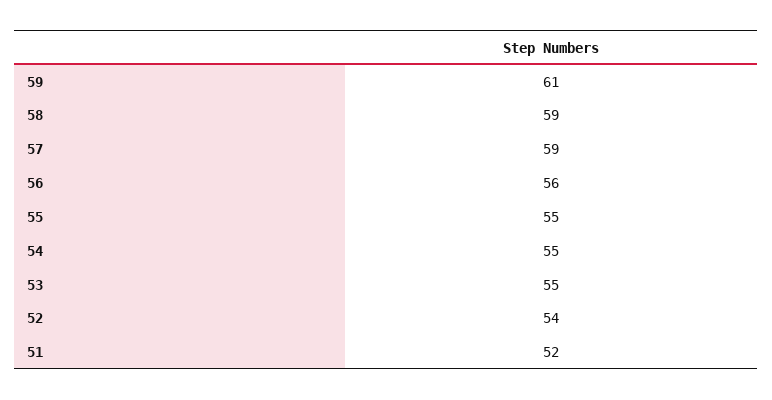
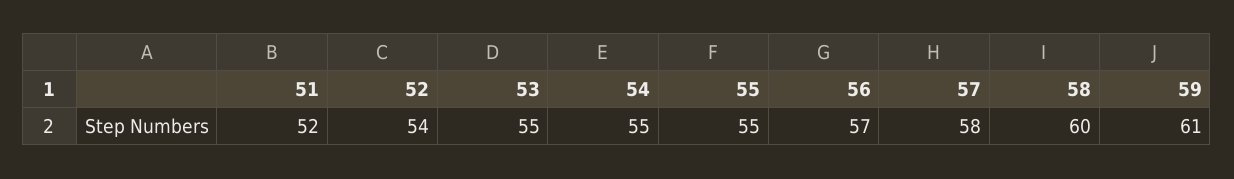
  {
    "59": 61,
-   "58": 59,
+   "58": 60,
-   "57": 59,
+   "57": 58,
-   "56": 56,
+   "56": 57,
    "55": 55,
    "54": 55,
    "53": 55,
    "52": 54,
    "51": 52
  }

